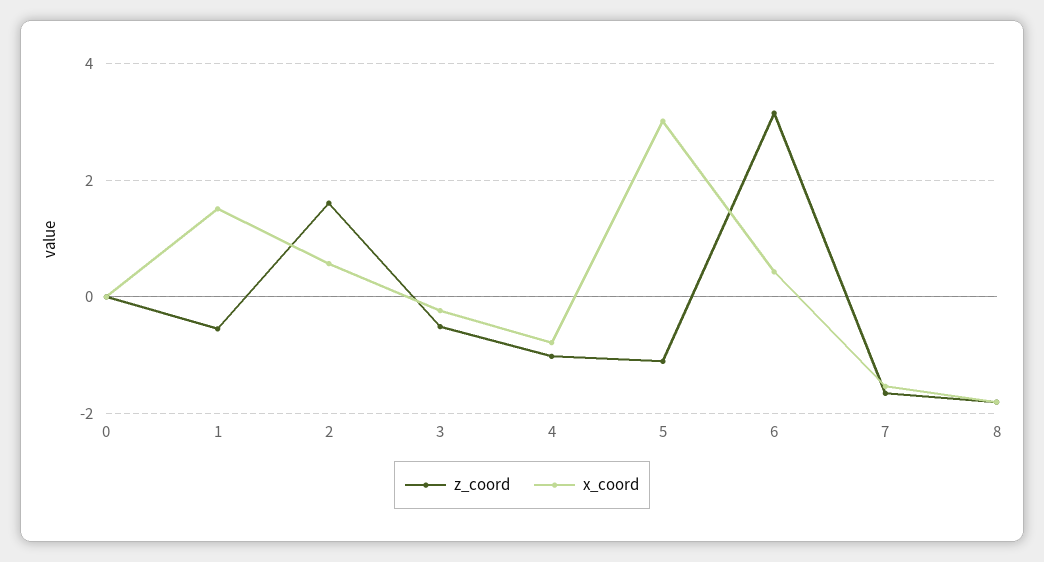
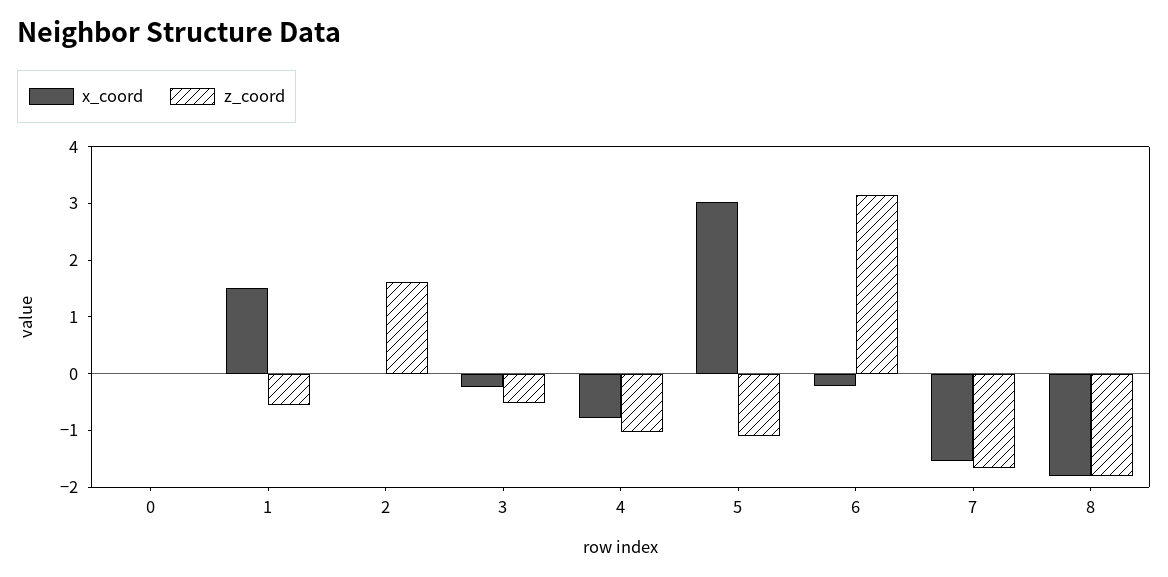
  {
    "z_coord": {
      "0": 0,
      "1": -0.6,
      "2": 1.6,
      "3": -0.6,
      "4": -1,
      "5": -1.2,
      "6": 3.2,
      "7": -1.6,
      "8": -1.8
    },
    "x_coord": {
      "0": 0,
      "1": 1.6,
-     "2": 0.6,
+     "2": 0,
      "3": -0.2,
      "4": -0.8,
      "5": 3,
-     "6": 0.4,
+     "6": -0.2,
      "7": -1.6,
      "8": -1.8
    }
  }

